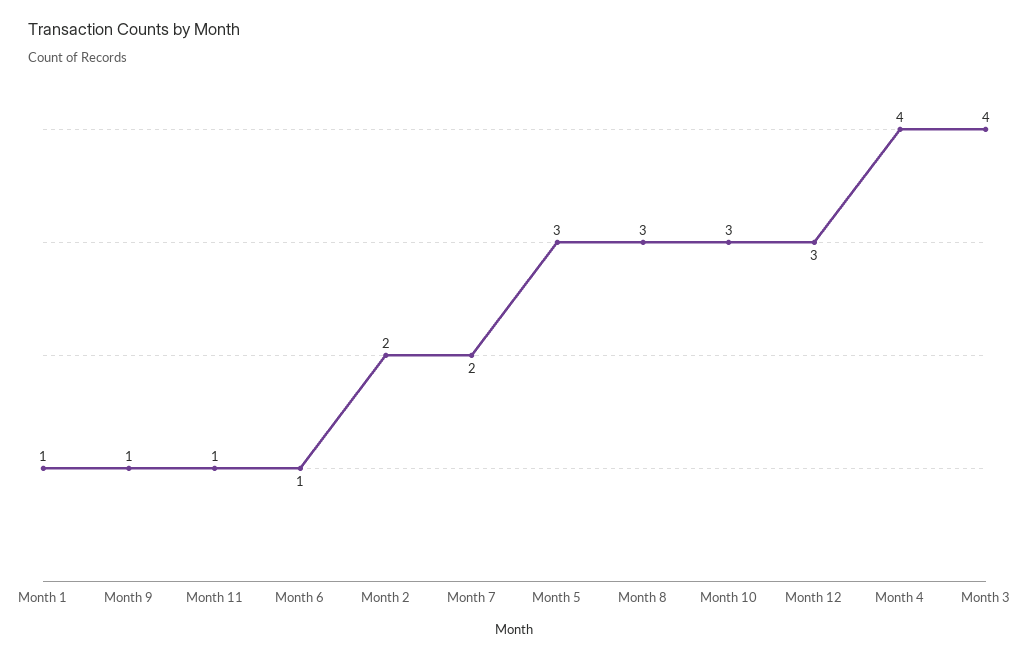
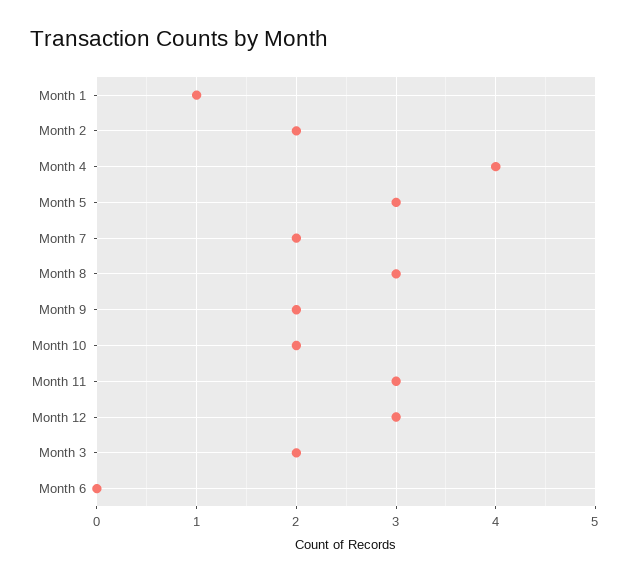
  {
    "Month 1": 1,
-   "Month 9": 1,
+   "Month 9": 2,
-   "Month 11": 1,
+   "Month 11": 3,
-   "Month 6": 1,
+   "Month 6": 0,
    "Month 2": 2,
    "Month 7": 2,
    "Month 5": 3,
    "Month 8": 3,
-   "Month 10": 3,
+   "Month 10": 2,
    "Month 12": 3,
    "Month 4": 4,
-   "Month 3": 4
+   "Month 3": 2
  }

